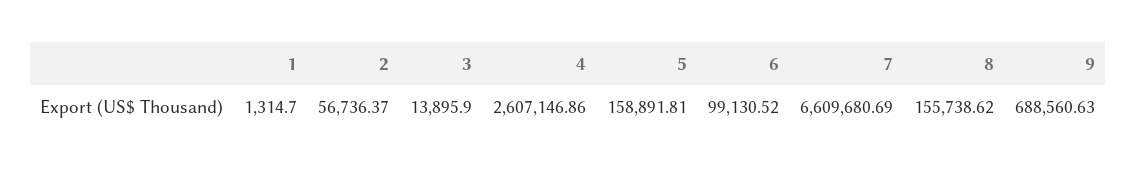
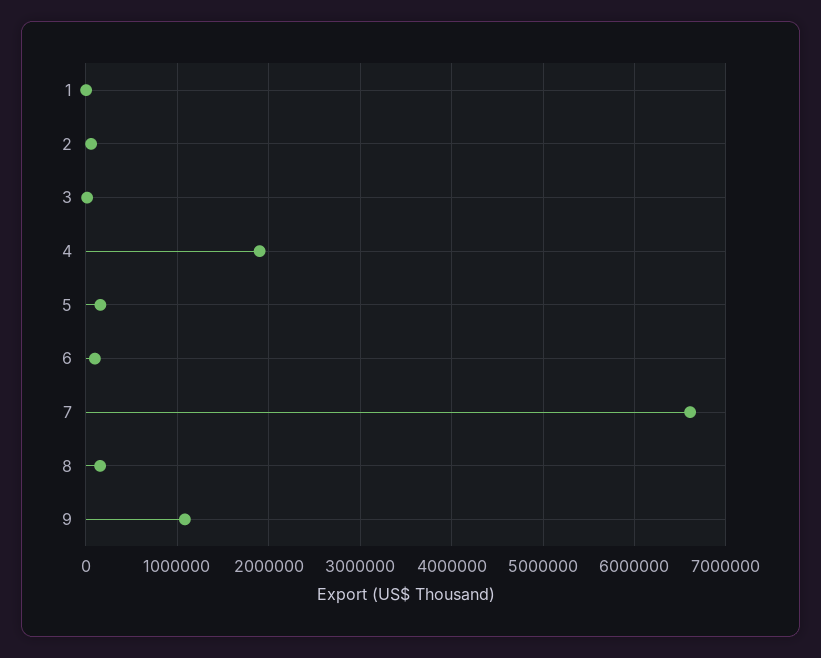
  {
    "1": 1314.7,
    "2": 56736.37,
    "3": 13895.9,
-   "4": 2607146.86,
+   "4": 1900000,
    "5": 158891.81,
    "6": 99130.52,
    "7": 6609680.69,
    "8": 155738.62,
-   "9": 688560.63
+   "9": 1100000
  }

